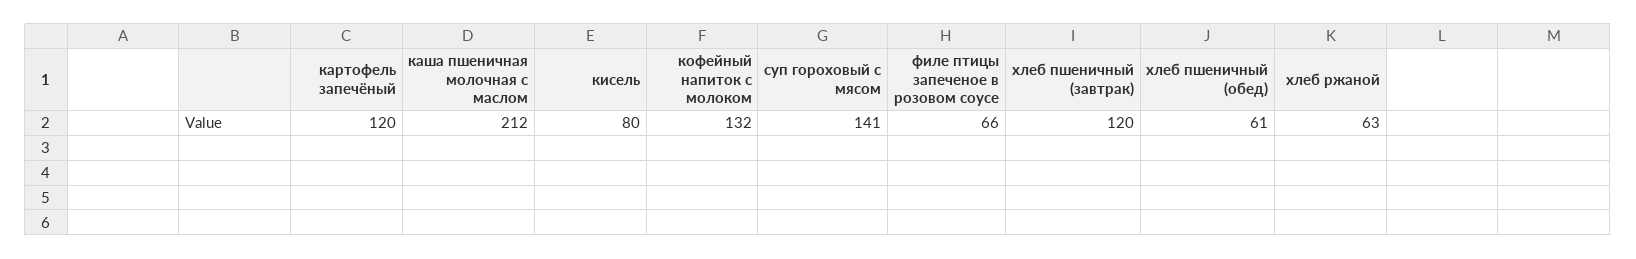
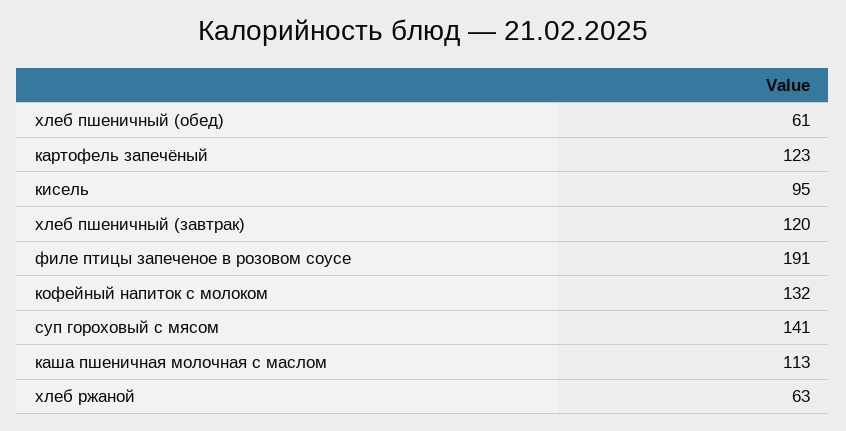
  {
-   "картофель запечёный": 120,
+   "картофель запечёный": 123,
-   "каша пшеничная молочная с маслом": 212,
+   "каша пшеничная молочная с маслом": 113,
-   "кисель": 80,
+   "кисель": 95,
    "кофейный напиток с молоком": 132,
    "суп гороховый с мясом": 141,
-   "филе птицы запеченое в розовом соусе": 66,
+   "филе птицы запеченое в розовом соусе": 191,
    "хлеб пшеничный (завтрак)": 120,
    "хлеб пшеничный (обед)": 61,
    "хлеб ржаной": 63
  }

